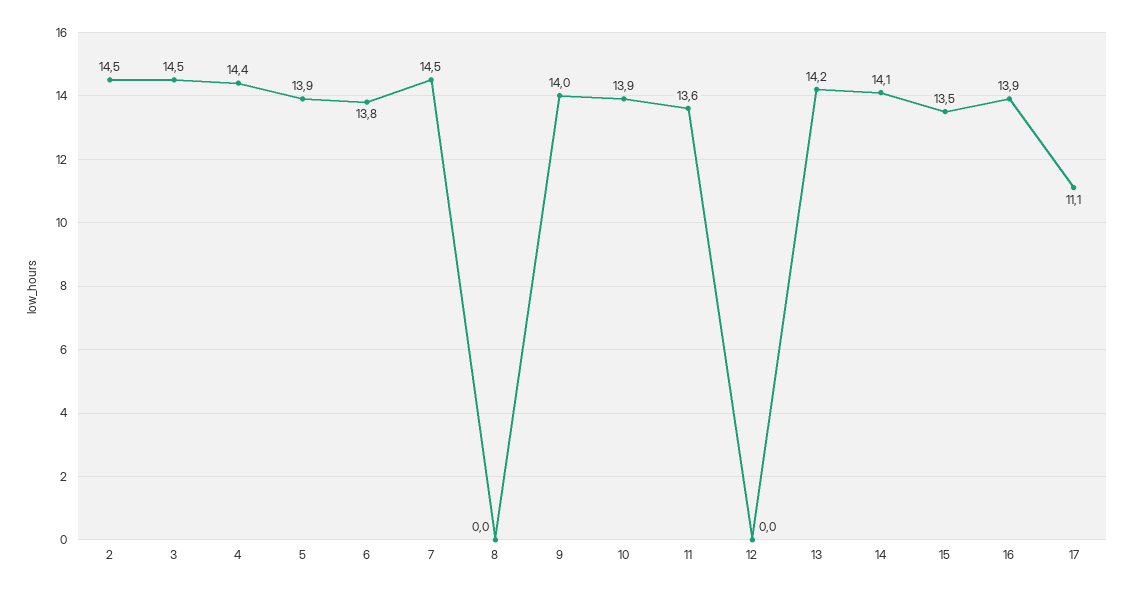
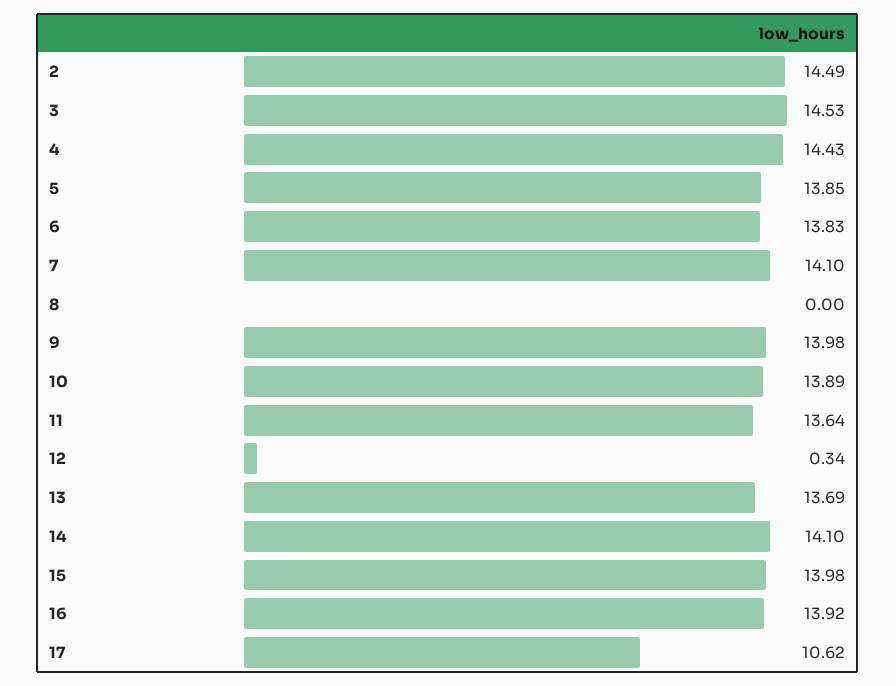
  {
    "2": 14.49,
    "3": 14.53,
    "4": 14.43,
    "5": 13.85,
    "6": 13.83,
-   "7": 14.5,
+   "7": 14.1,
    "8": 0,
    "9": 13.98,
    "10": 13.89,
    "11": 13.64,
-   "12": 0,
+   "12": 0.34,
-   "13": 14.2,
+   "13": 13.69,
    "14": 14.1,
-   "15": 13.5,
+   "15": 13.98,
    "16": 13.92,
-   "17": 11.1
+   "17": 10.62
  }

